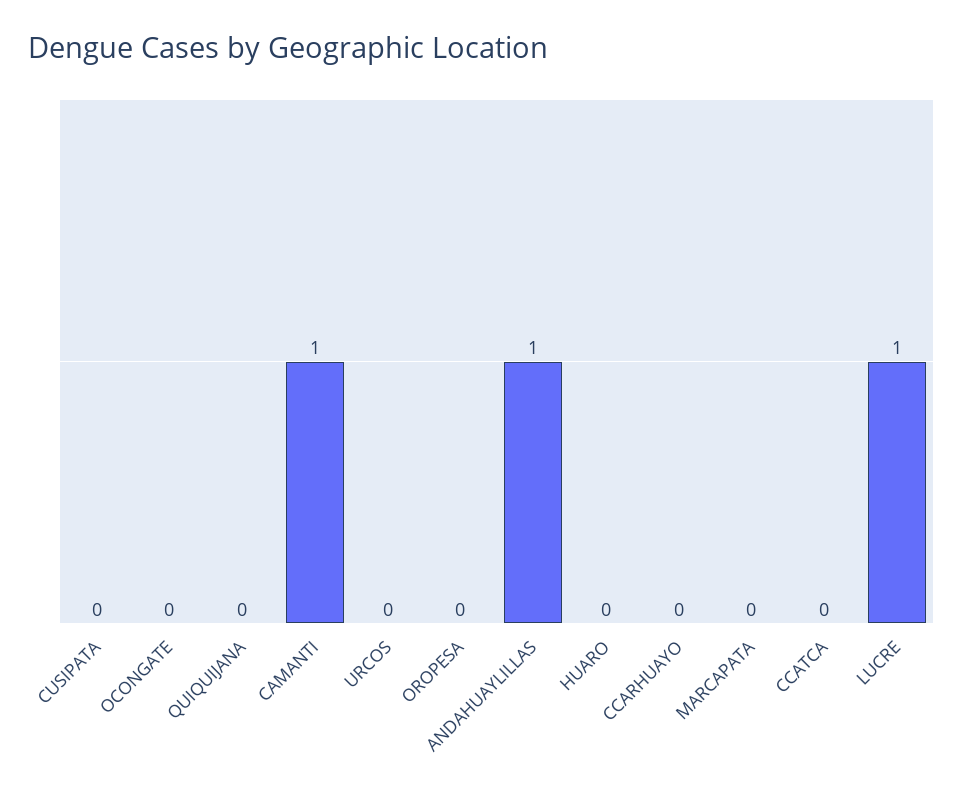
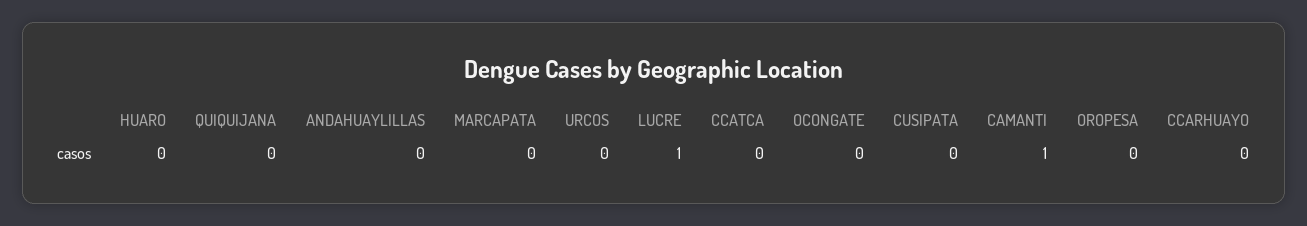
  {
    "CUSIPATA": 0,
    "OCONGATE": 0,
    "QUIQUIJANA": 0,
    "CAMANTI": 1,
    "URCOS": 0,
    "OROPESA": 0,
-   "ANDAHUAYLILLAS": 1,
+   "ANDAHUAYLILLAS": 0,
    "HUARO": 0,
    "CCARHUAYO": 0,
    "MARCAPATA": 0,
    "CCATCA": 0,
    "LUCRE": 1
  }

